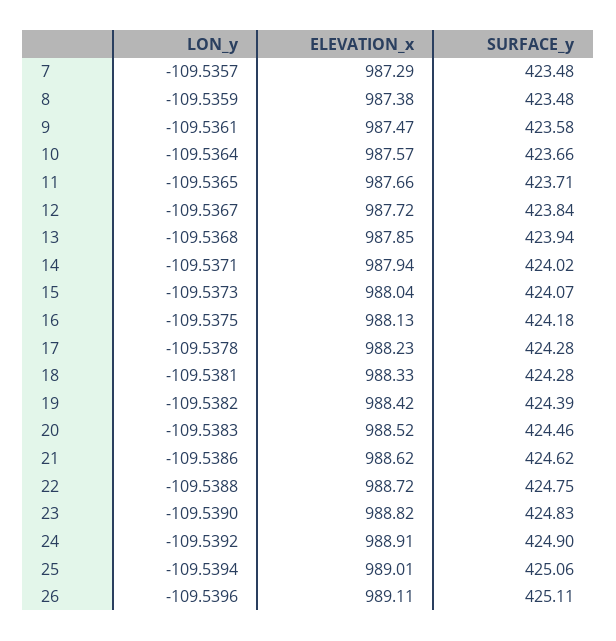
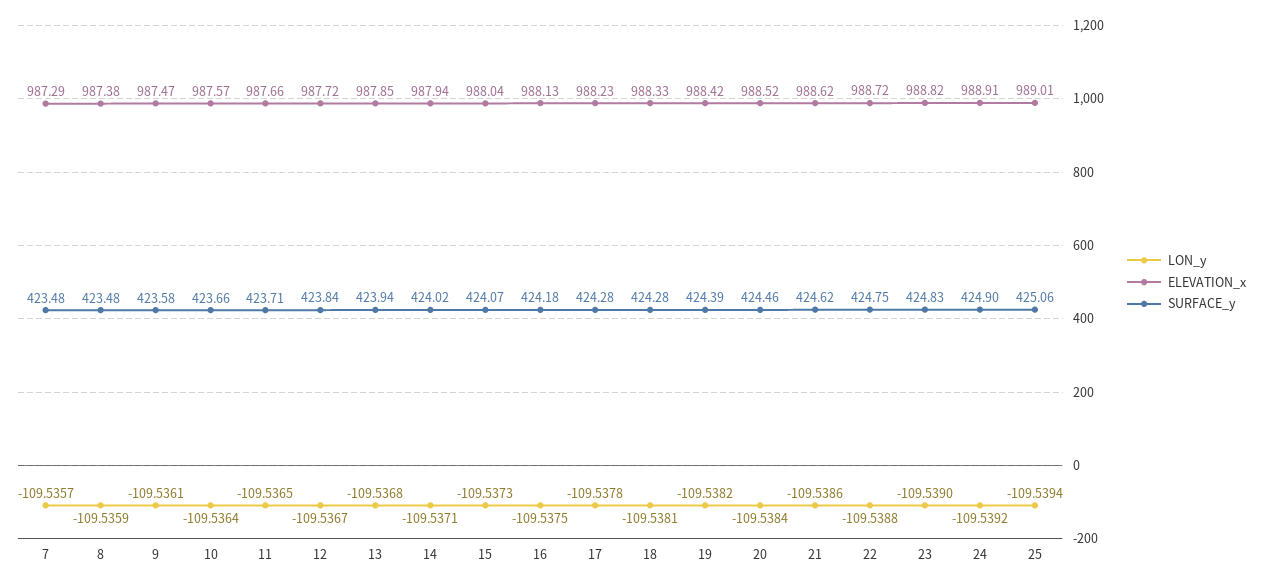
  {
    "LON_y": {
      "7": -109.5357,
      "8": -109.5359,
      "9": -109.5361,
      "10": -109.5364,
      "11": -109.5365,
      "12": -109.5367,
      "13": -109.5368,
      "14": -109.5371,
      "15": -109.5373,
      "16": -109.5375,
      "17": -109.5378,
      "18": -109.5381,
      "19": -109.5382,
-     "20": -109.5383,
+     "20": -109.5384,
      "21": -109.5386,
      "22": -109.5388,
      "23": -109.539,
      "24": -109.5392,
-     "25": -109.5394,
+     "25": -109.5394
-     "26": -109.5396
    },
    "ELEVATION_x": {
      "7": 987.29,
      "8": 987.38,
      "9": 987.47,
      "10": 987.57,
      "11": 987.66,
      "12": 987.72,
      "13": 987.85,
      "14": 987.94,
      "15": 988.04,
      "16": 988.13,
      "17": 988.23,
      "18": 988.33,
      "19": 988.42,
      "20": 988.52,
      "21": 988.62,
      "22": 988.72,
      "23": 988.82,
      "24": 988.91,
-     "25": 989.01,
+     "25": 989.01
-     "26": 989.11
    },
    "SURFACE_y": {
      "7": 423.48,
      "8": 423.48,
      "9": 423.58,
      "10": 423.66,
      "11": 423.71,
      "12": 423.84,
      "13": 423.94,
      "14": 424.02,
      "15": 424.07,
      "16": 424.18,
      "17": 424.28,
      "18": 424.28,
      "19": 424.39,
      "20": 424.46,
      "21": 424.62,
      "22": 424.75,
      "23": 424.83,
      "24": 424.9,
-     "25": 425.06,
+     "25": 425.06
-     "26": 425.11
    }
  }

